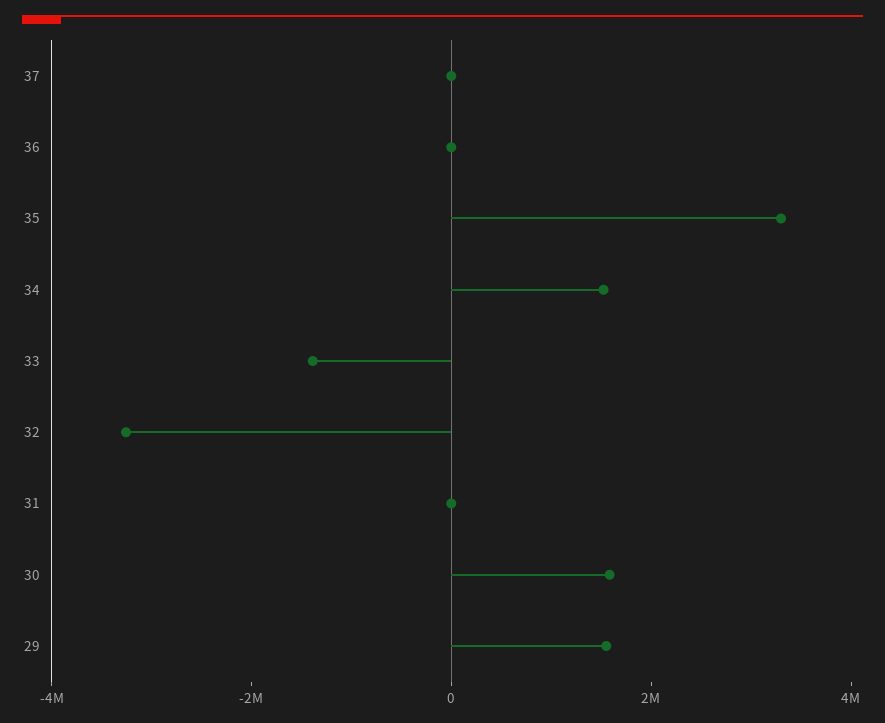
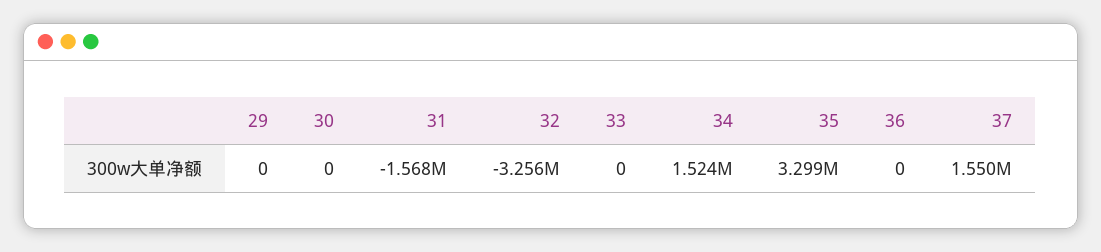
  {
-   "37": 0,
+   "37": 1550000,
    "36": 0,
    "35": 3299000,
    "34": 1524000,
-   "33": -1500000,
+   "33": 0,
    "32": -3256000,
-   "31": 0,
+   "31": -1568000,
-   "30": 1500000,
+   "30": 0,
-   "29": 1500000
+   "29": 0
  }

